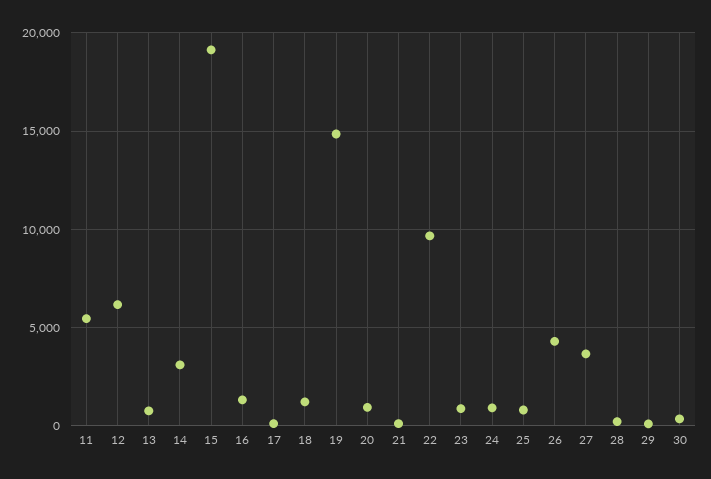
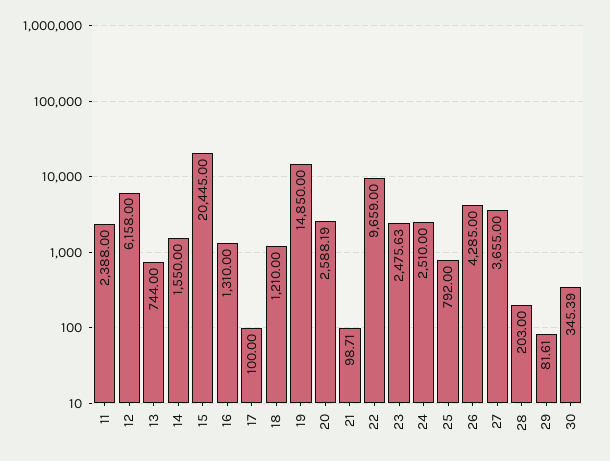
  {
-   "11": 5500,
+   "11": 2388,
    "12": 6158,
    "13": 744,
-   "14": 3000,
+   "14": 1550,
-   "15": 19000,
+   "15": 20445,
    "16": 1310,
    "17": 100,
    "18": 1210,
    "19": 14850,
-   "20": 1000,
+   "20": 2588.19,
    "21": 98.71,
    "22": 9659,
-   "23": 1000,
+   "23": 2475.63,
-   "24": 1000,
+   "24": 2510,
    "25": 792,
    "26": 4285,
    "27": 3655,
    "28": 203,
    "29": 81.61,
    "30": 345.39
  }

